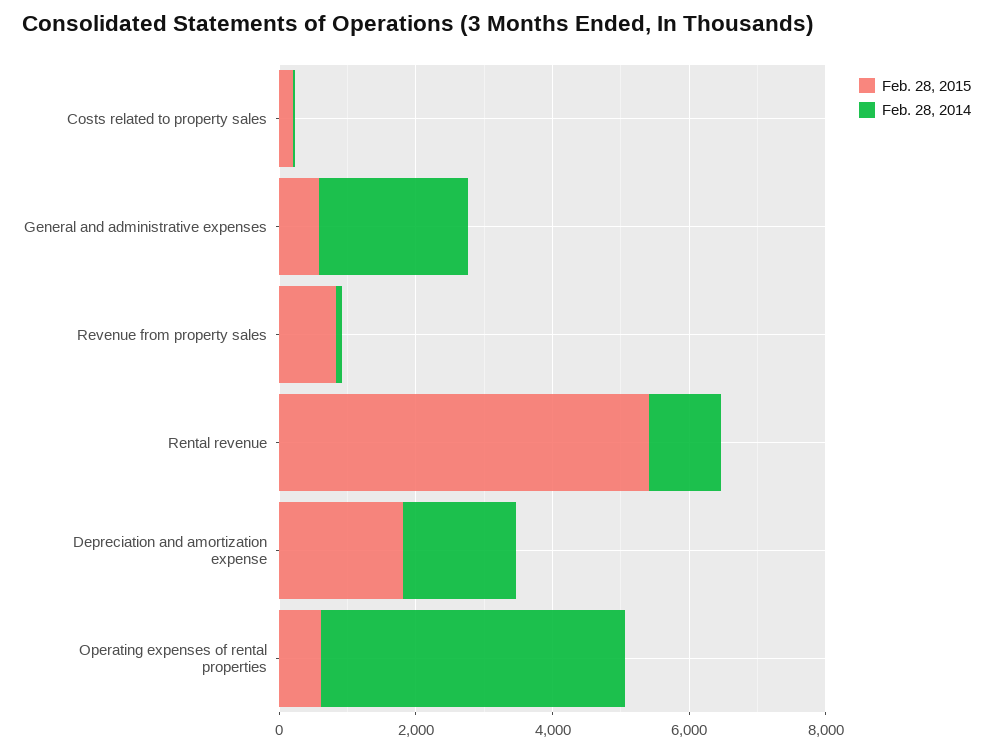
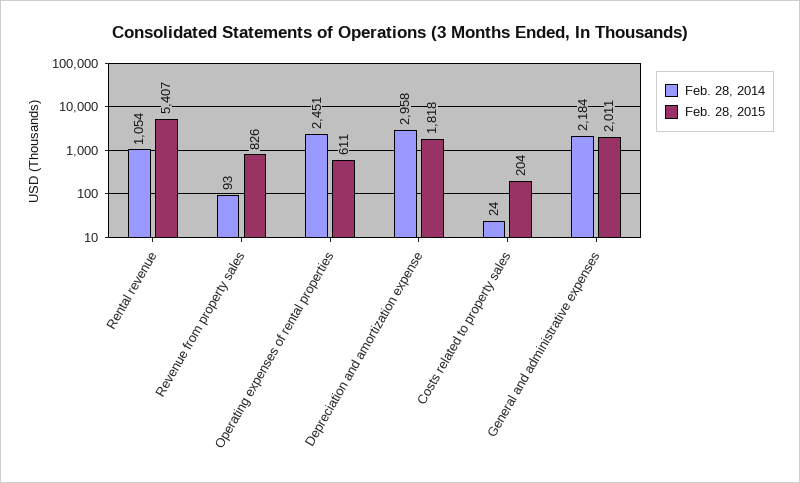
  {
    "Feb. 28, 2015": {
      "Costs related to property sales": 204,
-     "General and administrative expenses": 500,
+     "General and administrative expenses": 2011,
      "Revenue from property sales": 826,
      "Rental revenue": 5407,
      "Depreciation and amortization expense": 1818,
      "Operating expenses of rental properties": 611
    },
    "Feb. 28, 2014": {
      "Costs related to property sales": 24,
      "General and administrative expenses": 2184,
      "Revenue from property sales": 93,
      "Rental revenue": 1054,
-     "Depreciation and amortization expense": 1500,
+     "Depreciation and amortization expense": 2958,
-     "Operating expenses of rental properties": 4500
+     "Operating expenses of rental properties": 2451
    }
  }

